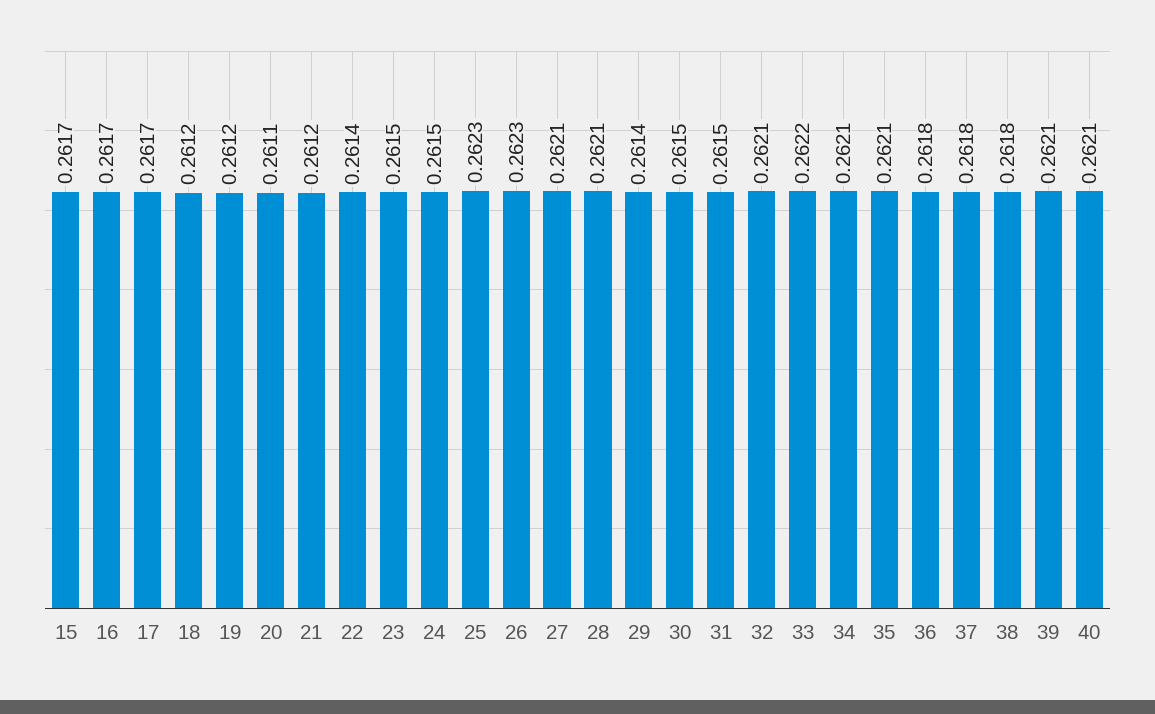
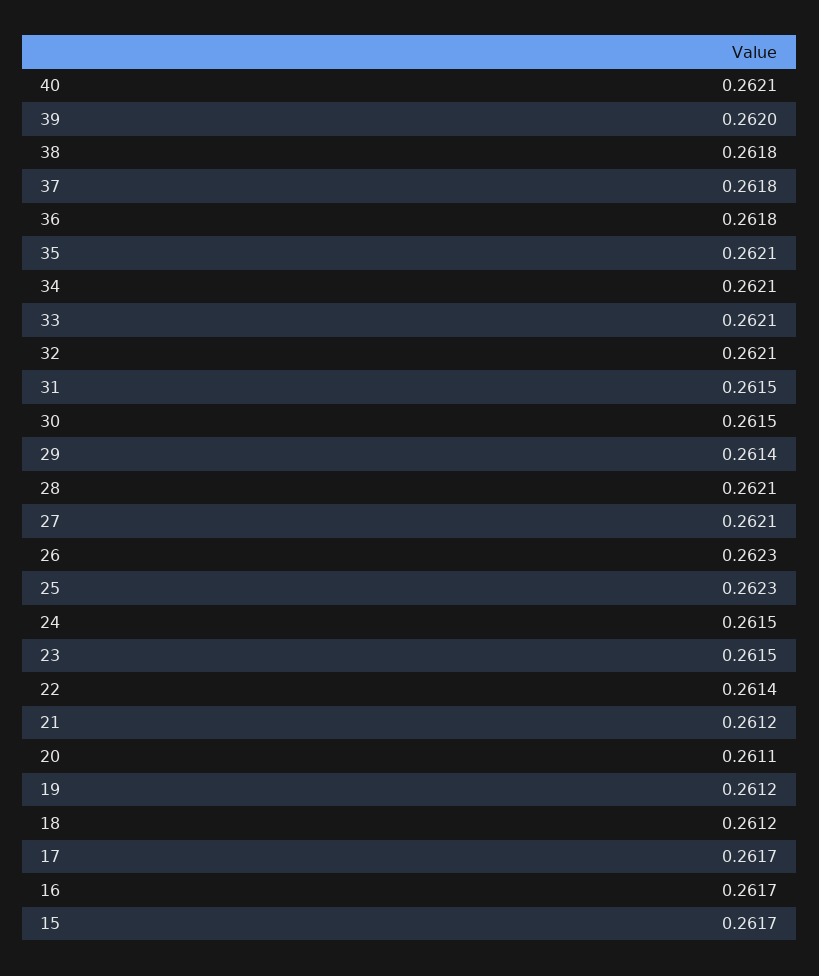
  {
    "15": 0.2617,
    "16": 0.2617,
    "17": 0.2617,
    "18": 0.2612,
    "19": 0.2612,
    "20": 0.2611,
    "21": 0.2612,
    "22": 0.2614,
    "23": 0.2615,
    "24": 0.2615,
    "25": 0.2623,
    "26": 0.2623,
    "27": 0.2621,
    "28": 0.2621,
    "29": 0.2614,
    "30": 0.2615,
    "31": 0.2615,
    "32": 0.2621,
-   "33": 0.2622,
+   "33": 0.2621,
    "34": 0.2621,
    "35": 0.2621,
    "36": 0.2618,
    "37": 0.2618,
    "38": 0.2618,
-   "39": 0.2621,
+   "39": 0.262,
    "40": 0.2621
  }

